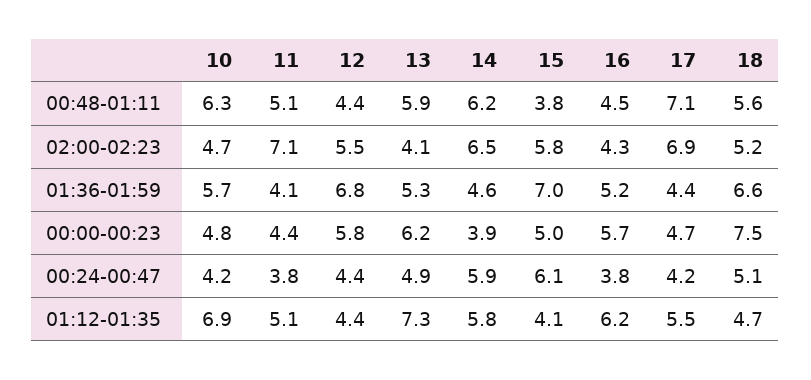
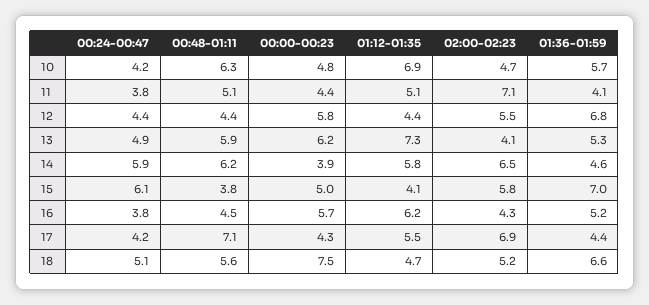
  {
    "10": {
      "00:48-01:11": 6.3,
      "02:00-02:23": 4.7,
      "01:36-01:59": 5.7,
      "00:00-00:23": 4.8,
      "00:24-00:47": 4.2,
      "01:12-01:35": 6.9
    },
    "11": {
      "00:48-01:11": 5.1,
      "02:00-02:23": 7.1,
      "01:36-01:59": 4.1,
      "00:00-00:23": 4.4,
      "00:24-00:47": 3.8,
      "01:12-01:35": 5.1
    },
    "12": {
      "00:48-01:11": 4.4,
      "02:00-02:23": 5.5,
      "01:36-01:59": 6.8,
      "00:00-00:23": 5.8,
      "00:24-00:47": 4.4,
      "01:12-01:35": 4.4
    },
    "13": {
      "00:48-01:11": 5.9,
      "02:00-02:23": 4.1,
      "01:36-01:59": 5.3,
      "00:00-00:23": 6.2,
      "00:24-00:47": 4.9,
      "01:12-01:35": 7.3
    },
    "14": {
      "00:48-01:11": 6.2,
      "02:00-02:23": 6.5,
      "01:36-01:59": 4.6,
      "00:00-00:23": 3.9,
      "00:24-00:47": 5.9,
      "01:12-01:35": 5.8
    },
    "15": {
      "00:48-01:11": 3.8,
      "02:00-02:23": 5.8,
      "01:36-01:59": 7,
      "00:00-00:23": 5,
      "00:24-00:47": 6.1,
      "01:12-01:35": 4.1
    },
    "16": {
      "00:48-01:11": 4.5,
      "02:00-02:23": 4.3,
      "01:36-01:59": 5.2,
      "00:00-00:23": 5.7,
      "00:24-00:47": 3.8,
      "01:12-01:35": 6.2
    },
    "17": {
      "00:48-01:11": 7.1,
      "02:00-02:23": 6.9,
      "01:36-01:59": 4.4,
-     "00:00-00:23": 4.7,
+     "00:00-00:23": 4.3,
      "00:24-00:47": 4.2,
      "01:12-01:35": 5.5
    },
    "18": {
      "00:48-01:11": 5.6,
      "02:00-02:23": 5.2,
      "01:36-01:59": 6.6,
      "00:00-00:23": 7.5,
      "00:24-00:47": 5.1,
      "01:12-01:35": 4.7
    }
  }

